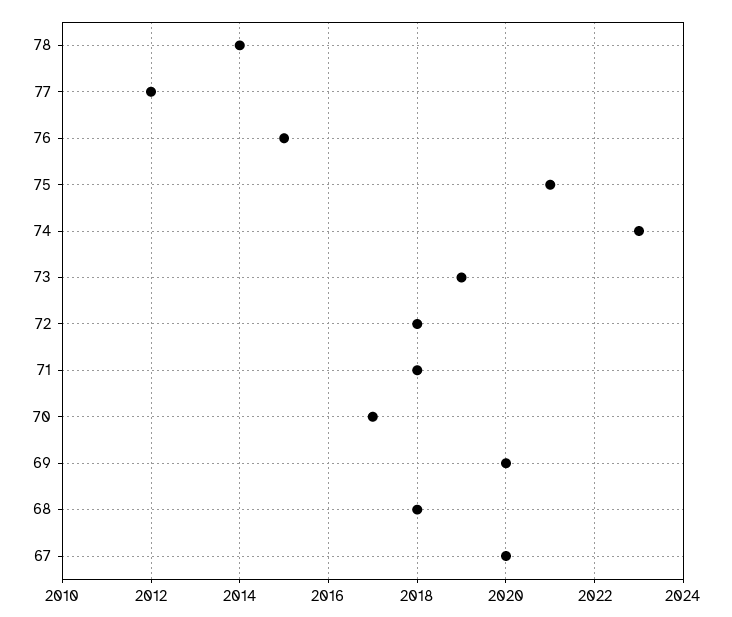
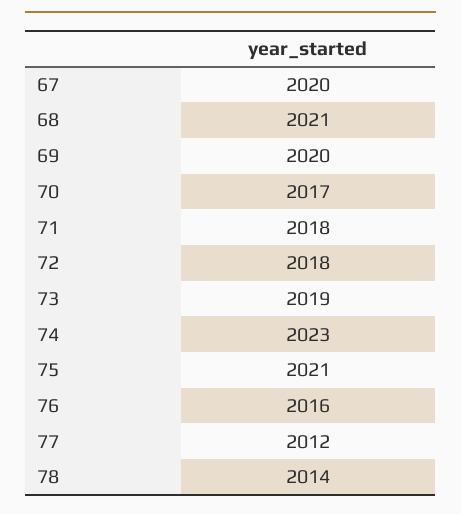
  {
    "78": 2014,
    "77": 2012,
-   "76": 2015,
+   "76": 2016,
    "75": 2021,
    "74": 2023,
    "73": 2019,
    "72": 2018,
    "71": 2018,
    "70": 2017,
    "69": 2020,
-   "68": 2018,
+   "68": 2021,
    "67": 2020
  }

